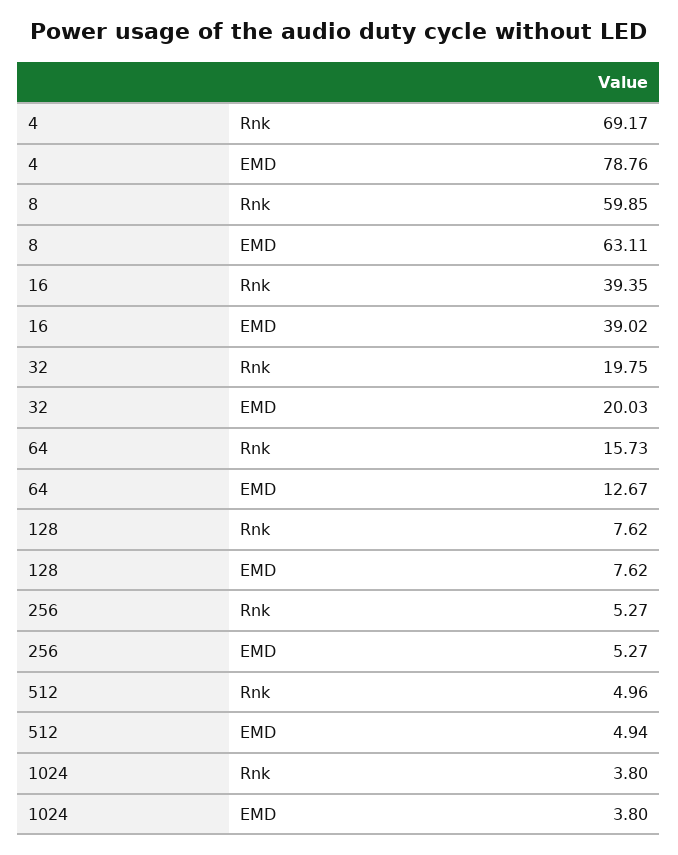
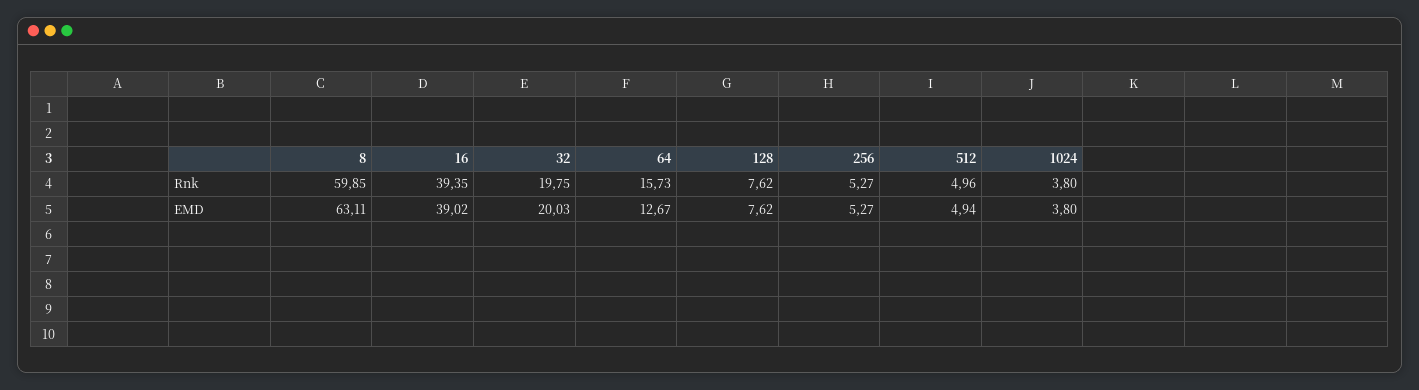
  {
-   "4": {
-     "Rnk": 69.17,
-     "EMD": 78.76
-   },
    "8": {
      "Rnk": 59.85,
      "EMD": 63.11
    },
    "16": {
      "Rnk": 39.35,
      "EMD": 39.02
    },
    "32": {
      "Rnk": 19.75,
      "EMD": 20.03
    },
    "64": {
      "Rnk": 15.73,
      "EMD": 12.67
    },
    "128": {
      "Rnk": 7.62,
      "EMD": 7.62
    },
    "256": {
      "Rnk": 5.27,
      "EMD": 5.27
    },
    "512": {
      "Rnk": 4.96,
      "EMD": 4.94
    },
    "1024": {
      "Rnk": 3.8,
      "EMD": 3.8
    }
  }

